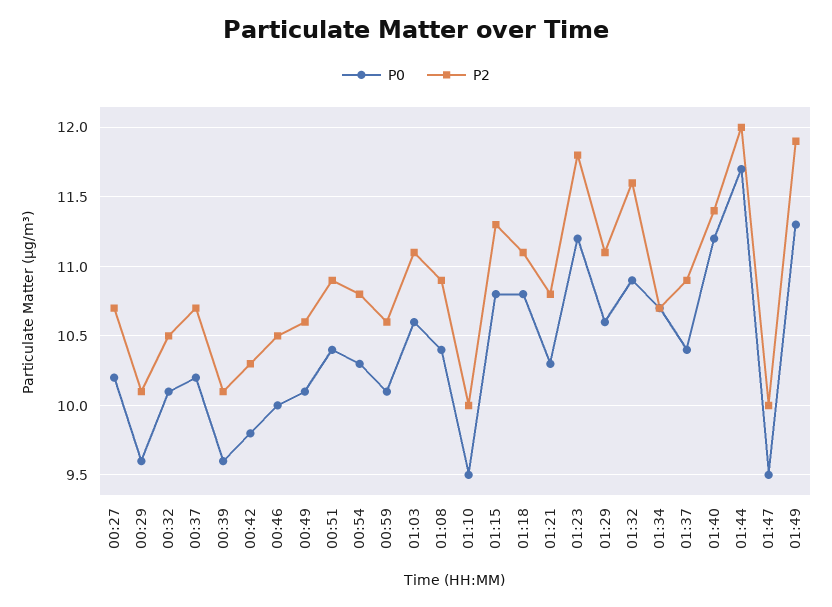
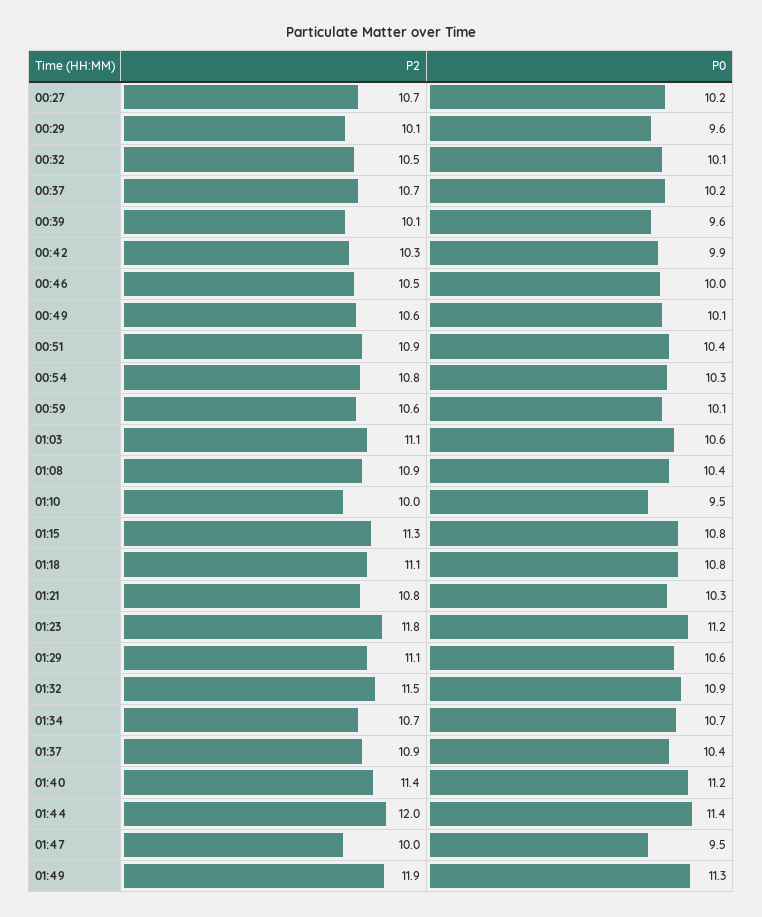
  {
    "P0": {
      "00:27": 10.2,
      "00:29": 9.6,
      "00:32": 10.1,
      "00:37": 10.2,
      "00:39": 9.6,
-     "00:42": 9.8,
+     "00:42": 9.9,
      "00:46": 10,
      "00:49": 10.1,
      "00:51": 10.4,
      "00:54": 10.3,
      "00:59": 10.1,
      "01:03": 10.6,
      "01:08": 10.4,
      "01:10": 9.5,
      "01:15": 10.8,
      "01:18": 10.8,
      "01:21": 10.3,
      "01:23": 11.2,
      "01:29": 10.6,
      "01:32": 10.9,
      "01:34": 10.7,
      "01:37": 10.4,
      "01:40": 11.2,
-     "01:44": 11.7,
+     "01:44": 11.4,
      "01:47": 9.5,
      "01:49": 11.3
    },
    "P2": {
      "00:27": 10.7,
      "00:29": 10.1,
      "00:32": 10.5,
      "00:37": 10.7,
      "00:39": 10.1,
      "00:42": 10.3,
      "00:46": 10.5,
      "00:49": 10.6,
      "00:51": 10.9,
      "00:54": 10.8,
      "00:59": 10.6,
      "01:03": 11.1,
      "01:08": 10.9,
      "01:10": 10,
      "01:15": 11.3,
      "01:18": 11.1,
      "01:21": 10.8,
      "01:23": 11.8,
      "01:29": 11.1,
-     "01:32": 11.6,
+     "01:32": 11.5,
      "01:34": 10.7,
      "01:37": 10.9,
      "01:40": 11.4,
      "01:44": 12,
      "01:47": 10,
      "01:49": 11.9
    }
  }

